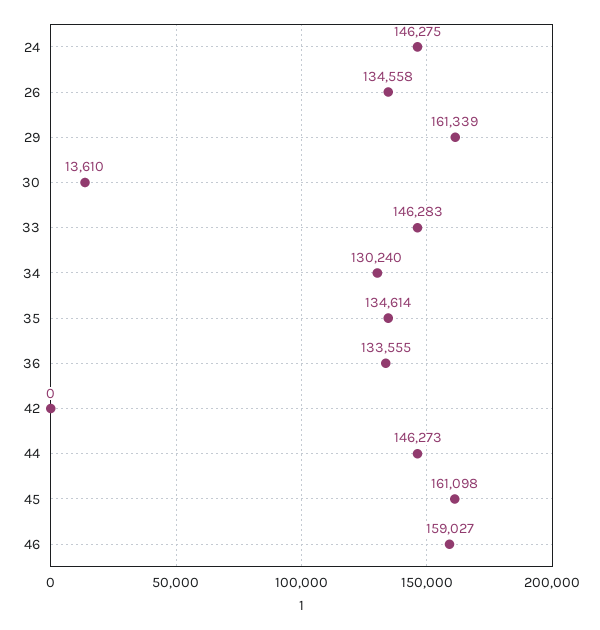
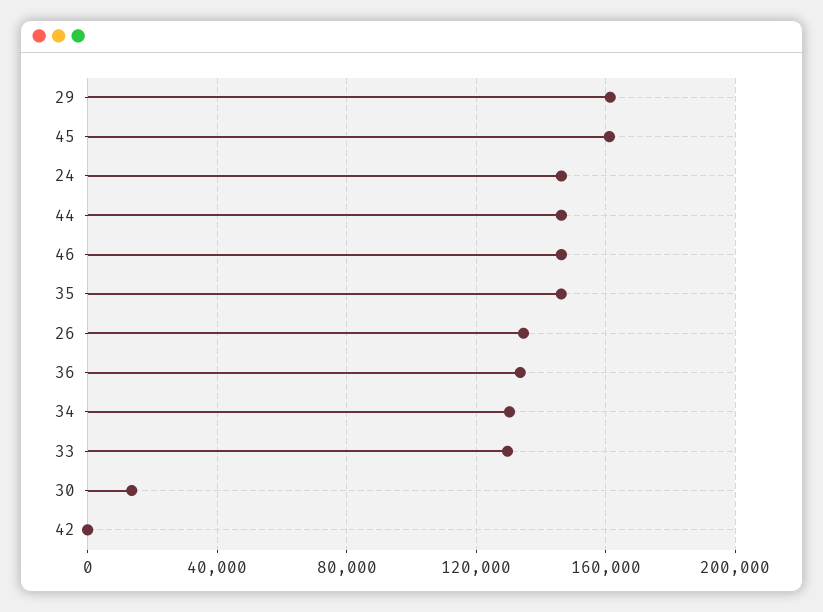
  {
    "24": 146275,
    "26": 134558,
    "29": 161339,
    "30": 13610,
-   "33": 146283,
+   "33": 130000,
    "34": 130240,
-   "35": 134614,
+   "35": 145000,
    "36": 133555,
    "42": 0,
    "44": 146273,
    "45": 161098,
-   "46": 159027
+   "46": 145000
  }

